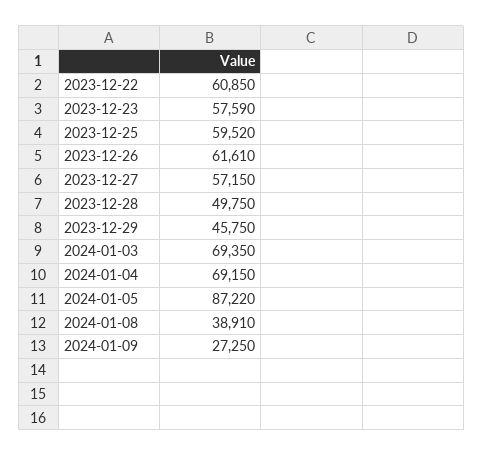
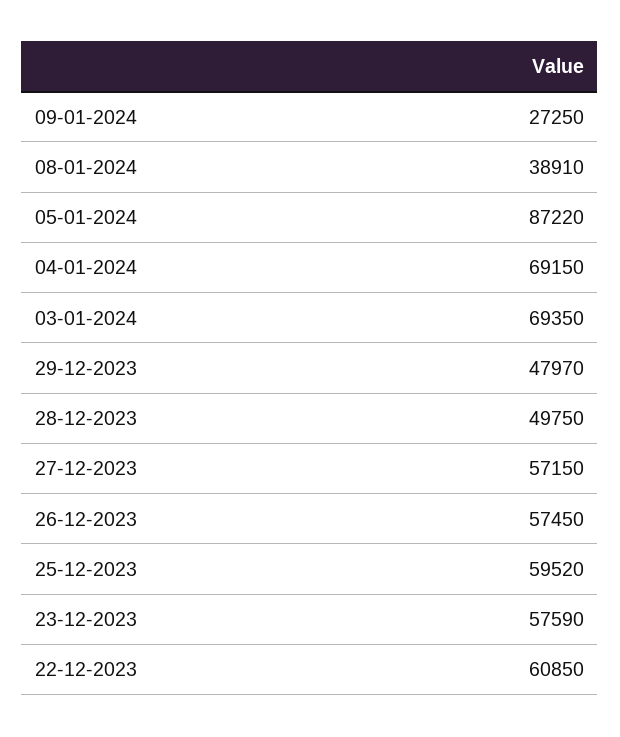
  {
    "2023-12-22": 60850,
    "2023-12-23": 57590,
    "2023-12-25": 59520,
-   "2023-12-26": 61610,
+   "2023-12-26": 57450,
    "2023-12-27": 57150,
    "2023-12-28": 49750,
-   "2023-12-29": 45750,
+   "2023-12-29": 47970,
    "2024-01-03": 69350,
    "2024-01-04": 69150,
    "2024-01-05": 87220,
    "2024-01-08": 38910,
    "2024-01-09": 27250
  }

